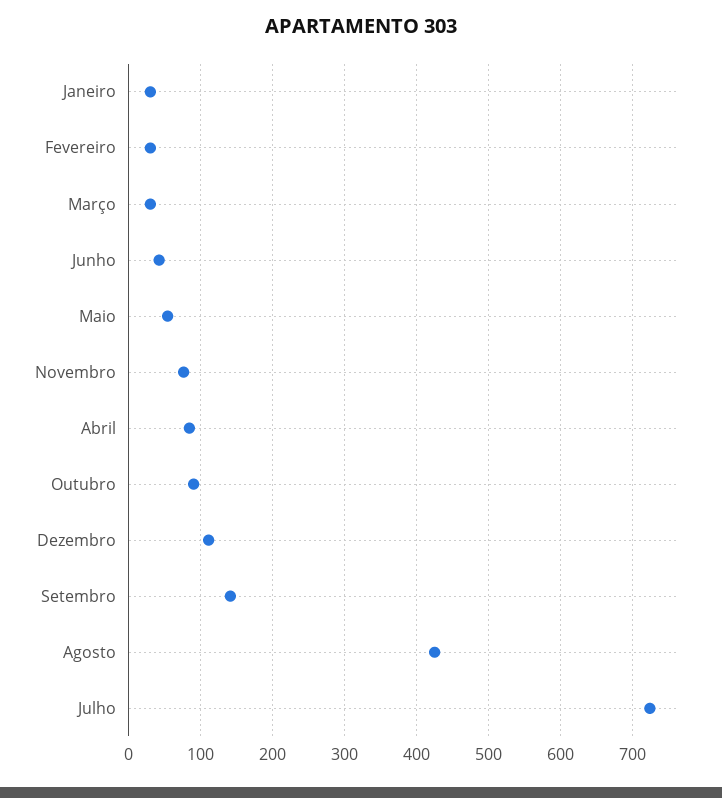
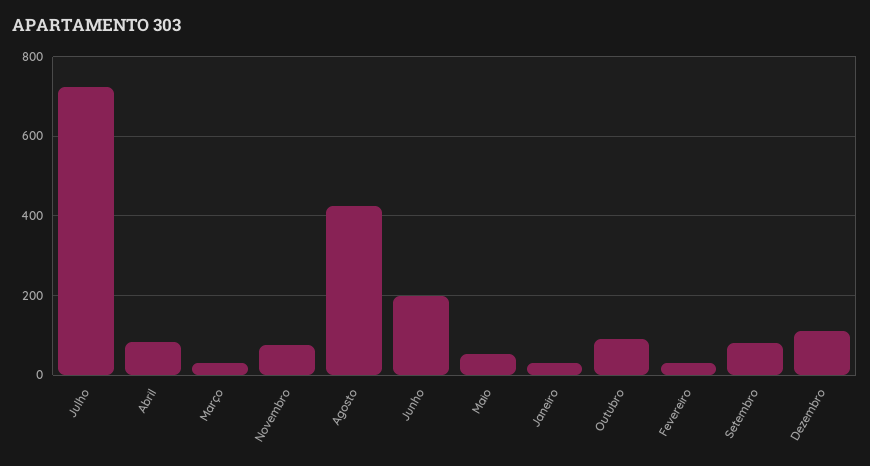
  {
    "Janeiro": 30,
    "Fevereiro": 30,
    "Março": 30,
-   "Junho": 40,
+   "Junho": 200,
    "Maio": 50,
    "Novembro": 80,
    "Abril": 80,
    "Outubro": 90,
    "Dezembro": 110,
-   "Setembro": 140,
+   "Setembro": 80,
    "Agosto": 430,
    "Julho": 720
  }

